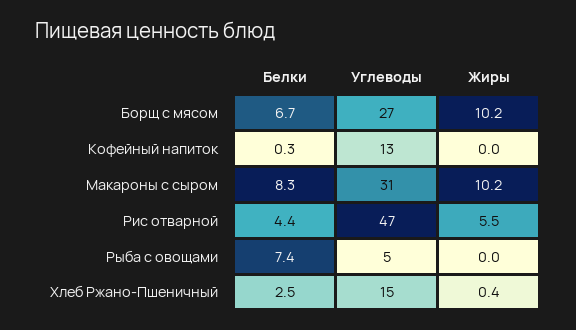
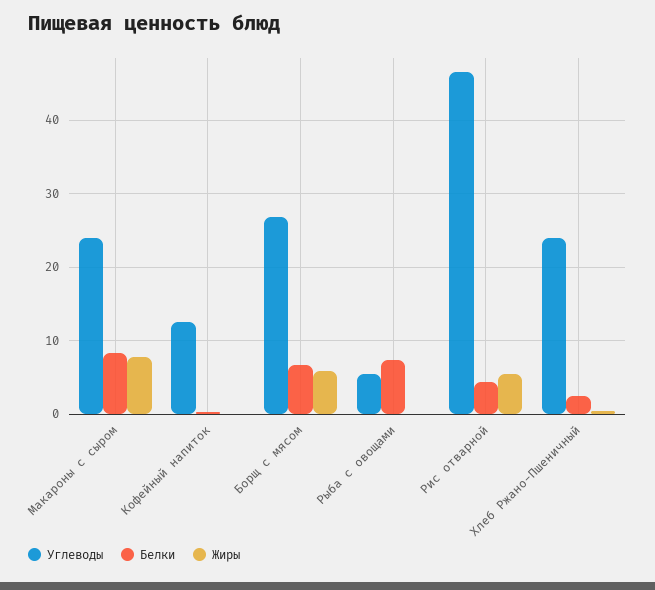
  {
    "Белки": {
      "Борщ с мясом": 6.7,
      "Кофейный напиток": 0.3,
      "Макароны с сыром": 8.3,
      "Рис отварной": 4.4,
      "Рыба с овощами": 7.4,
      "Хлеб Ржано-Пшеничный": 2.5
    },
    "Углеводы": {
      "Борщ с мясом": 27,
      "Кофейный напиток": 13,
-     "Макароны с сыром": 31,
+     "Макароны с сыром": 24,
      "Рис отварной": 47,
      "Рыба с овощами": 5,
-     "Хлеб Ржано-Пшеничный": 15
+     "Хлеб Ржано-Пшеничный": 24
    },
    "Жиры": {
-     "Борщ с мясом": 10.2,
+     "Борщ с мясом": 6,
      "Кофейный напиток": 0,
-     "Макароны с сыром": 10.2,
+     "Макароны с сыром": 8,
      "Рис отварной": 5.5,
      "Рыба с овощами": 0,
      "Хлеб Ржано-Пшеничный": 0.4
    }
  }

